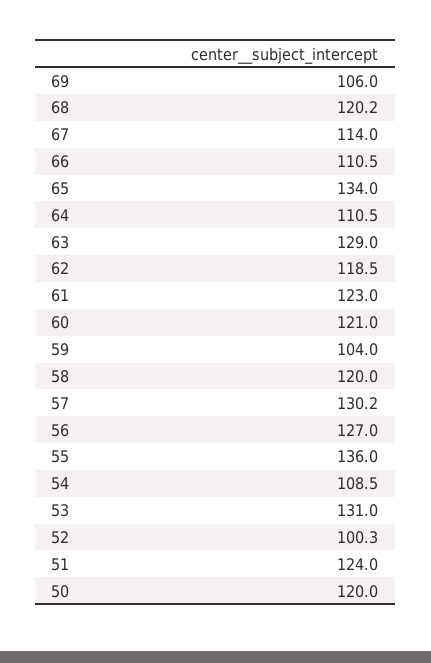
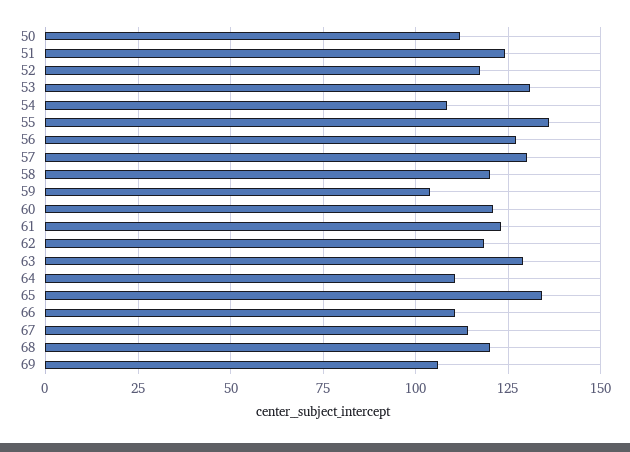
  {
    "69": 106,
    "68": 120.2,
    "67": 114,
    "66": 110.5,
    "65": 134,
    "64": 110.5,
    "63": 129,
    "62": 118.5,
    "61": 123,
    "60": 121,
    "59": 104,
    "58": 120,
    "57": 130.2,
    "56": 127,
    "55": 136,
    "54": 108.5,
    "53": 131,
-   "52": 100.3,
+   "52": 117.5,
    "51": 124,
-   "50": 120
+   "50": 112.5
  }

